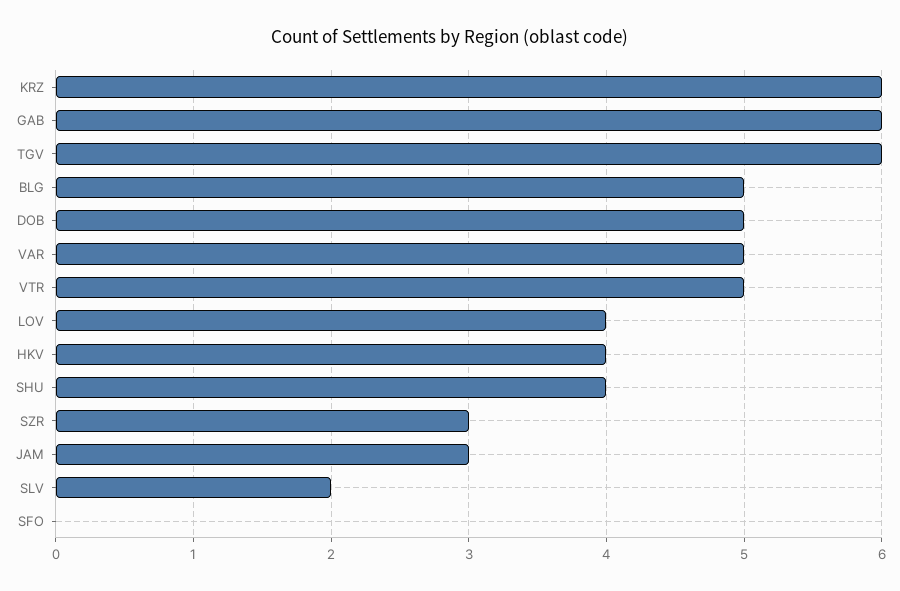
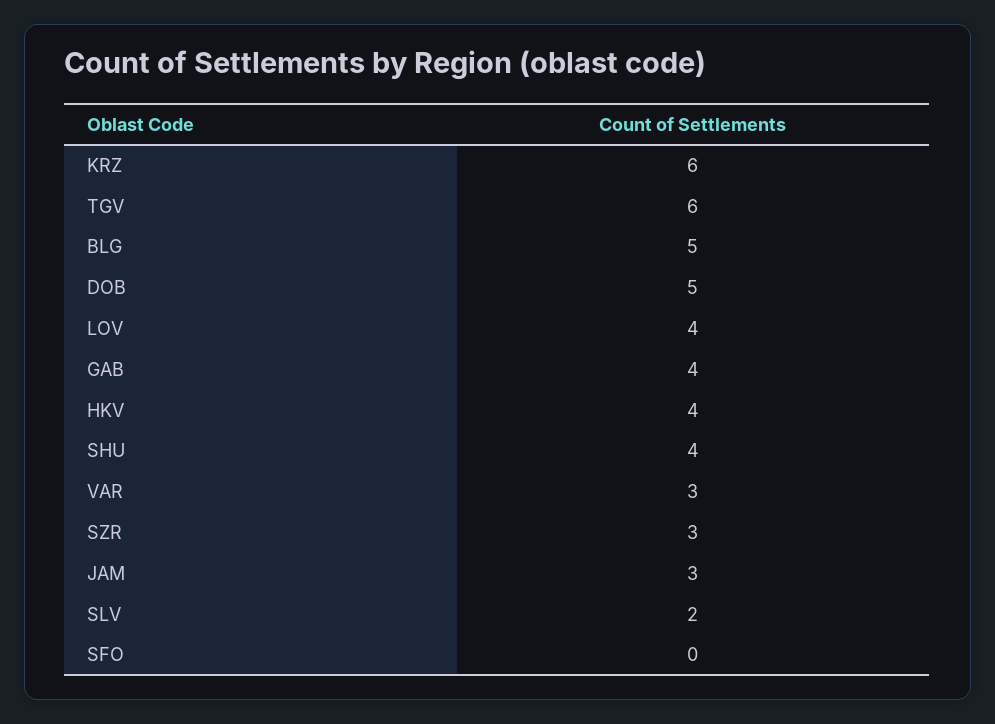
  {
    "KRZ": 6,
-   "GAB": 6,
+   "GAB": 4,
    "TGV": 6,
    "BLG": 5,
    "DOB": 5,
-   "VAR": 5,
+   "VAR": 3,
-   "VTR": 5,
    "LOV": 4,
    "HKV": 4,
    "SHU": 4,
    "SZR": 3,
    "JAM": 3,
    "SLV": 2,
    "SFO": 0
  }

